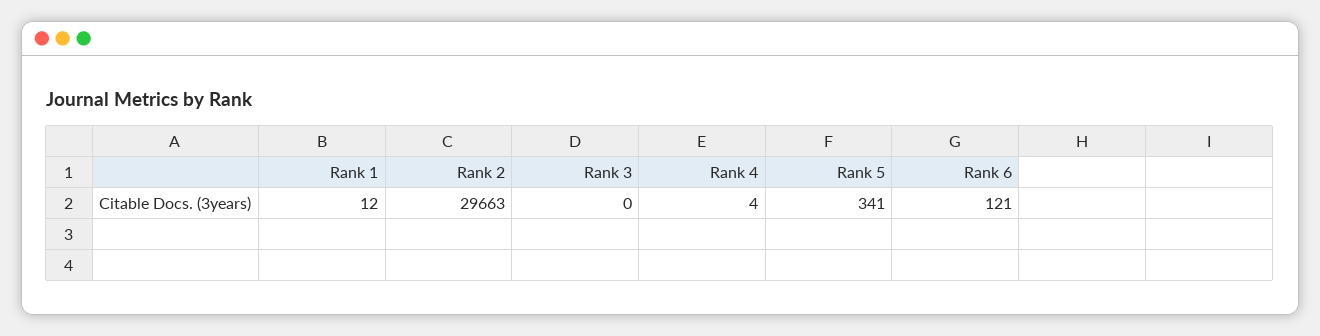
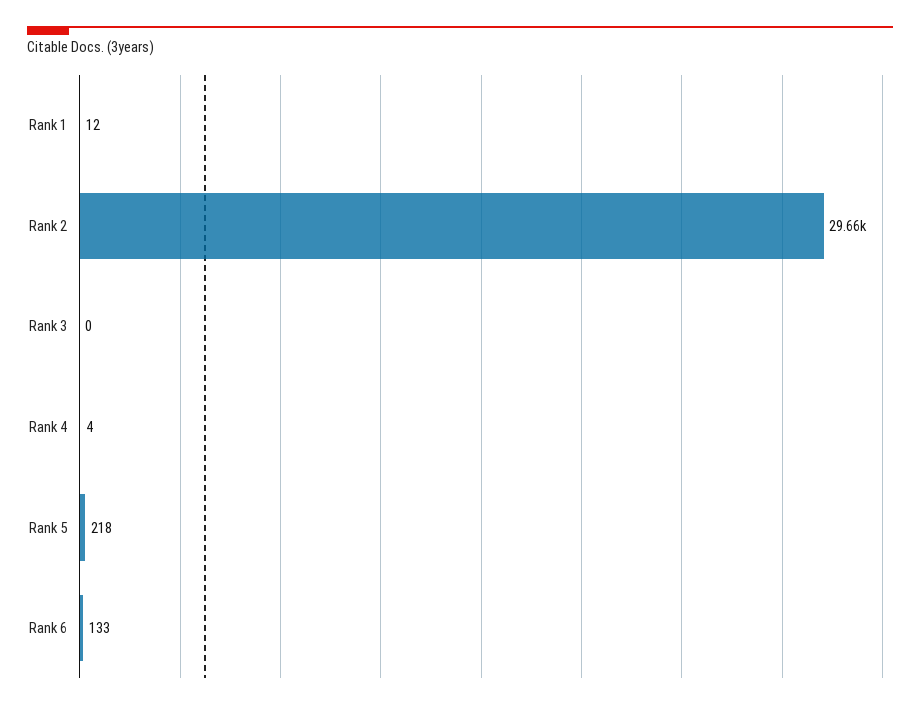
  {
    "Rank 1": 12,
    "Rank 2": 29663,
    "Rank 3": 0,
    "Rank 4": 4,
-   "Rank 5": 341,
+   "Rank 5": 218,
-   "Rank 6": 121
+   "Rank 6": 133
  }

